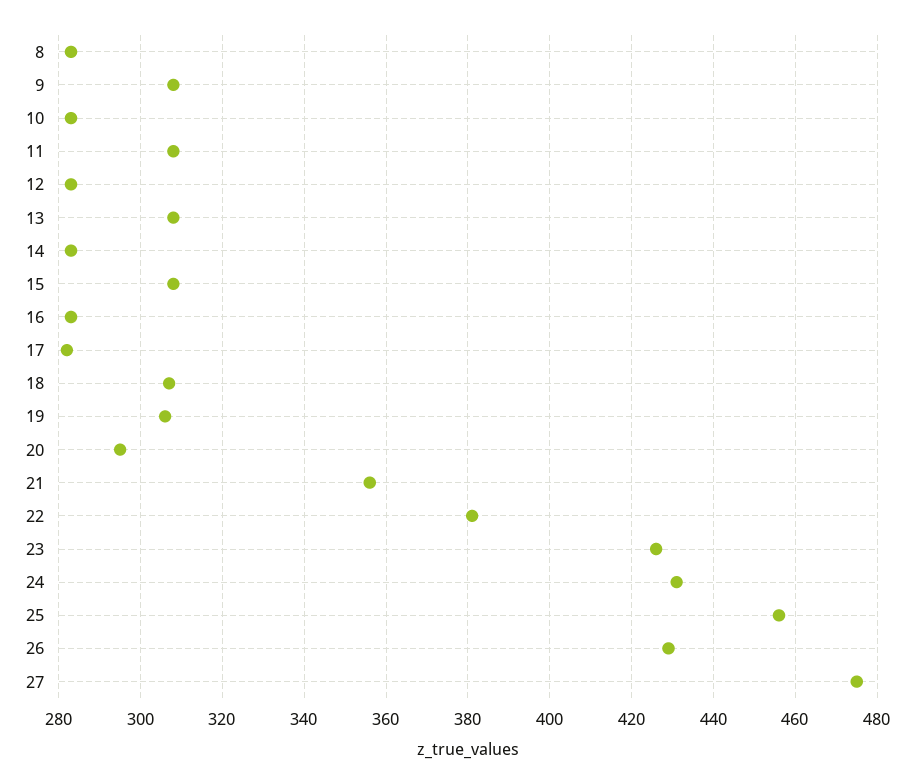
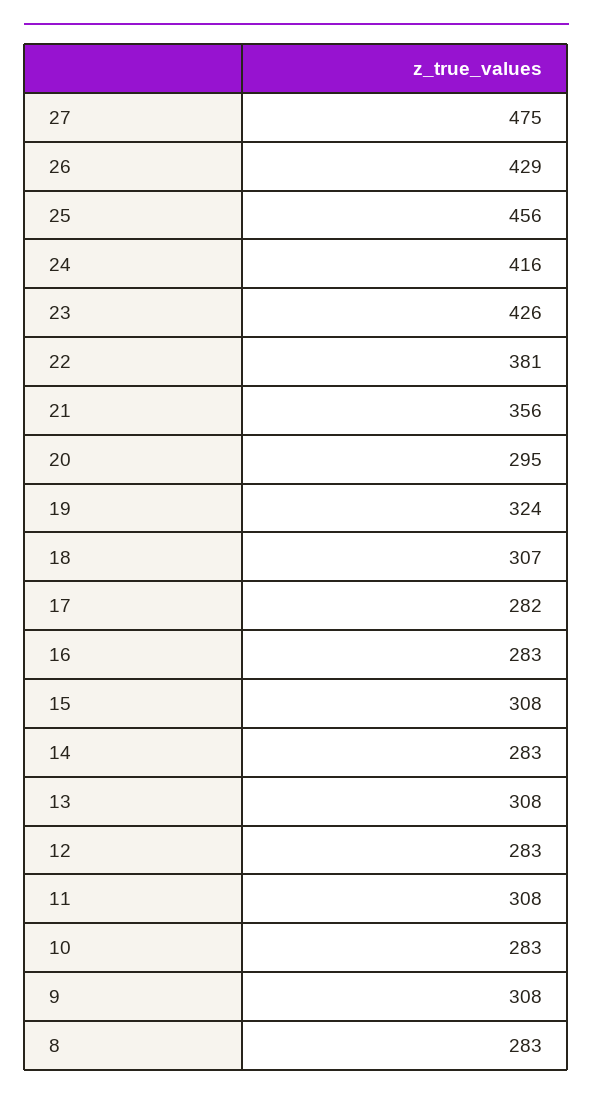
  {
    "8": 283,
    "9": 308,
    "10": 283,
    "11": 308,
    "12": 283,
    "13": 308,
    "14": 283,
    "15": 308,
    "16": 283,
    "17": 282,
    "18": 307,
-   "19": 305,
+   "19": 324,
    "20": 295,
    "21": 356,
    "22": 381,
    "23": 426,
-   "24": 430,
+   "24": 416,
    "25": 456,
    "26": 429,
    "27": 475
  }

